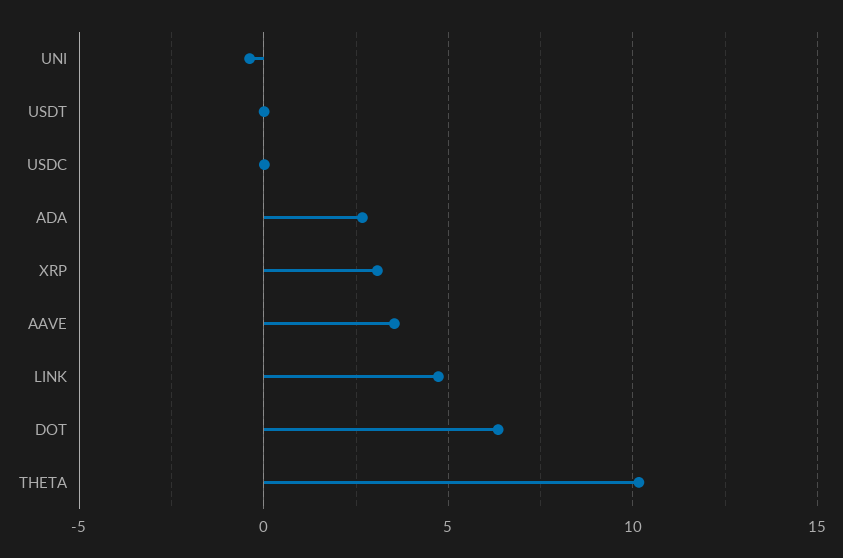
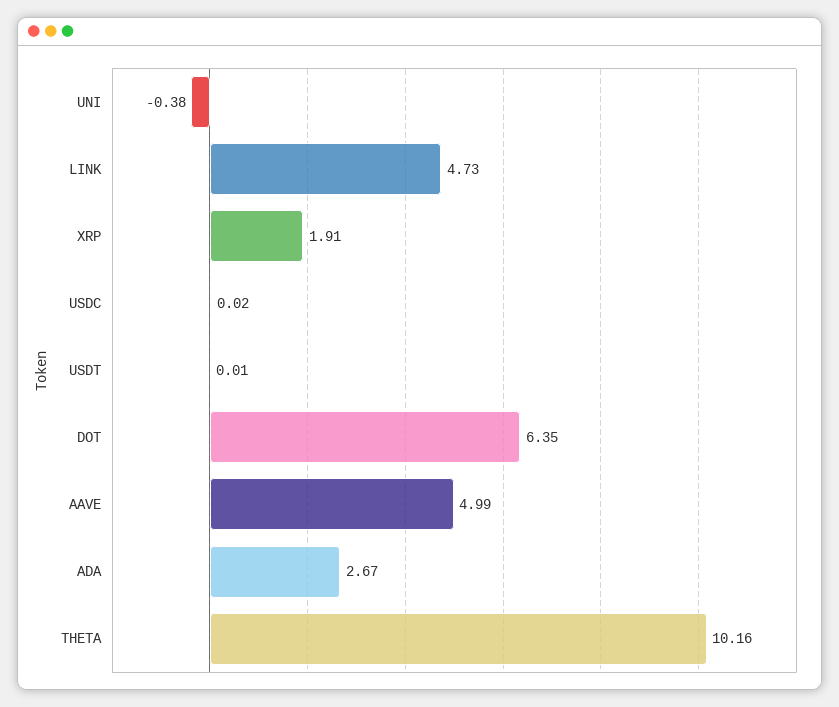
  {
    "UNI": -0.38,
    "USDT": 0.01,
    "USDC": 0.02,
    "ADA": 2.67,
-   "XRP": 3,
+   "XRP": 1.91,
-   "AAVE": 3.5,
+   "AAVE": 4.99,
    "LINK": 4.73,
    "DOT": 6.35,
    "THETA": 10.16
  }

